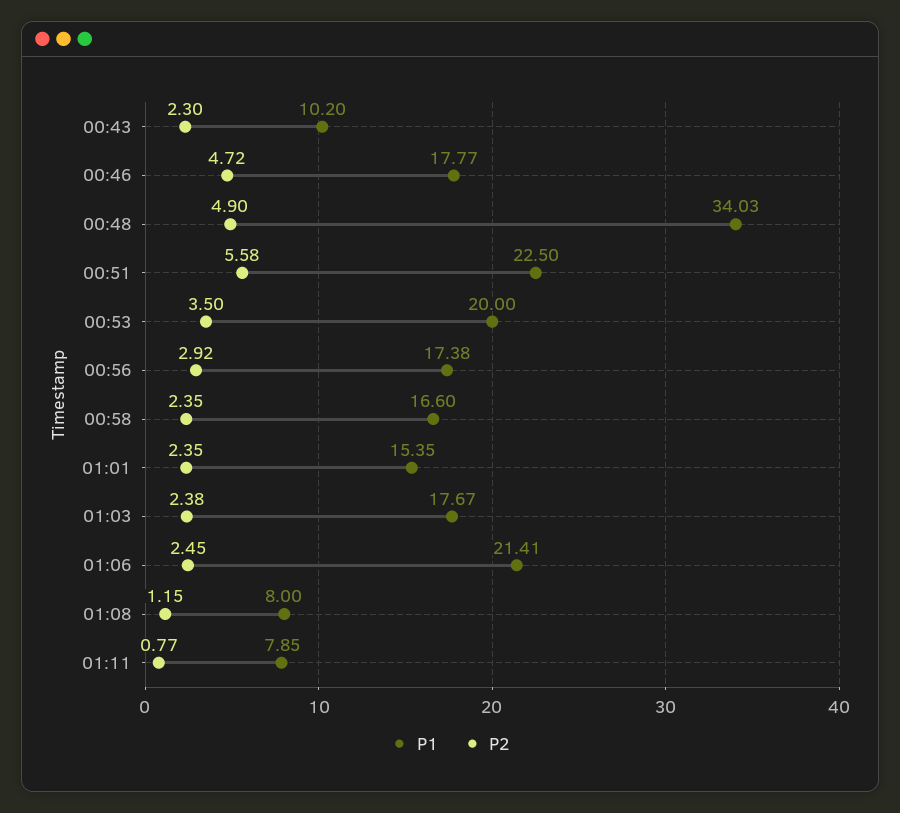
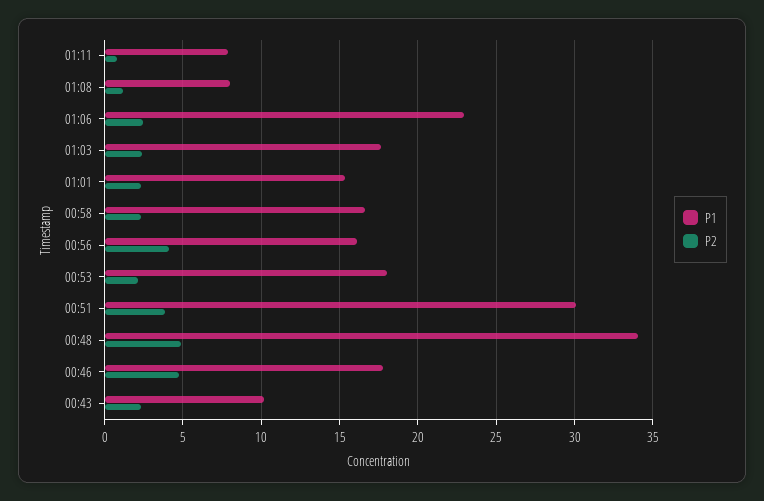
  {
    "P1": {
      "00:43": 10.2,
      "00:46": 17.77,
      "00:48": 34.03,
-     "00:51": 22.5,
+     "00:51": 30,
-     "00:53": 20,
+     "00:53": 18,
-     "00:56": 17.38,
+     "00:56": 16,
      "00:58": 16.6,
      "01:01": 15.35,
      "01:03": 17.67,
-     "01:06": 21.41,
+     "01:06": 23,
      "01:08": 8,
      "01:11": 7.85
    },
    "P2": {
      "00:43": 2.3,
      "00:46": 4.72,
      "00:48": 4.9,
-     "00:51": 5.58,
+     "00:51": 4,
-     "00:53": 3.5,
+     "00:53": 2,
-     "00:56": 2.92,
+     "00:56": 4,
      "00:58": 2.35,
      "01:01": 2.35,
      "01:03": 2.38,
      "01:06": 2.45,
      "01:08": 1.15,
      "01:11": 0.77
    }
  }

